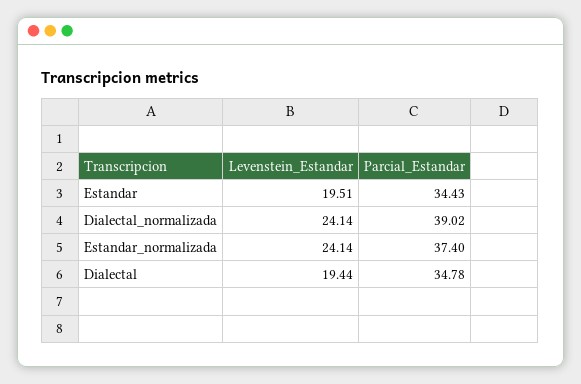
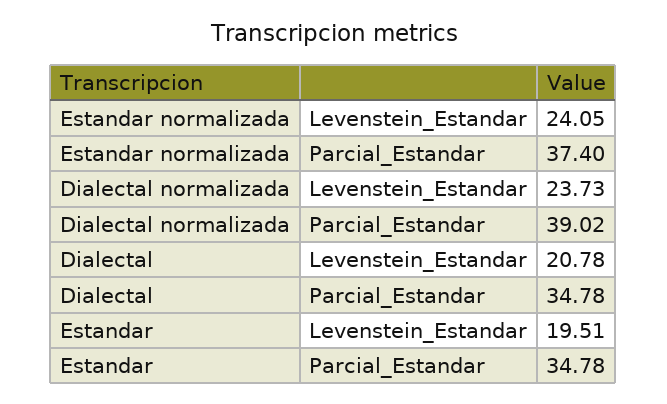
  {
    "Levenstein_Estandar": {
      "Estandar": 19.51,
-     "Dialectal_normalizada": 24.14,
+     "Dialectal_normalizada": 23.73,
-     "Estandar_normalizada": 24.14,
+     "Estandar_normalizada": 24.05,
-     "Dialectal": 19.44
+     "Dialectal": 20.78
    },
    "Parcial_Estandar": {
-     "Estandar": 34.43,
+     "Estandar": 34.78,
      "Dialectal_normalizada": 39.02,
      "Estandar_normalizada": 37.4,
      "Dialectal": 34.78
    }
  }

